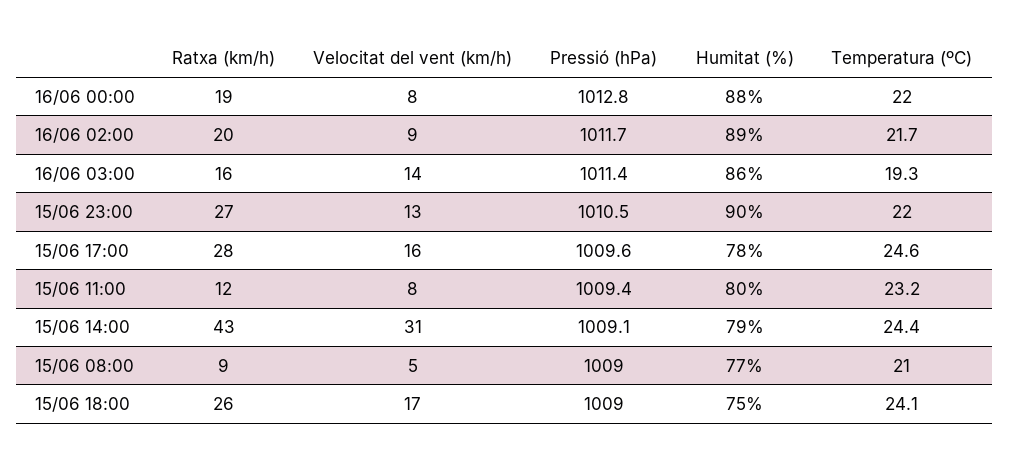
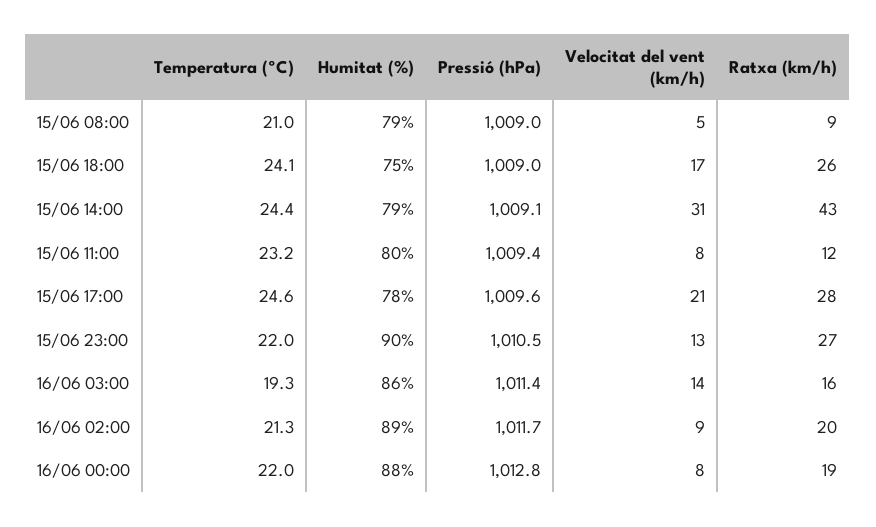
  {
    "Ratxa (km/h)": {
      "16/06 00:00": 19,
      "16/06 02:00": 20,
      "16/06 03:00": 16,
      "15/06 23:00": 27,
      "15/06 17:00": 28,
      "15/06 11:00": 12,
      "15/06 14:00": 43,
      "15/06 08:00": 9,
      "15/06 18:00": 26
    },
    "Velocitat del vent (km/h)": {
      "16/06 00:00": 8,
      "16/06 02:00": 9,
      "16/06 03:00": 14,
      "15/06 23:00": 13,
-     "15/06 17:00": 16,
+     "15/06 17:00": 21,
      "15/06 11:00": 8,
      "15/06 14:00": 31,
      "15/06 08:00": 5,
      "15/06 18:00": 17
    },
    "Pressió (hPa)": {
      "16/06 00:00": 1012.8,
      "16/06 02:00": 1011.7,
      "16/06 03:00": 1011.4,
      "15/06 23:00": 1010.5,
      "15/06 17:00": 1009.6,
      "15/06 11:00": 1009.4,
      "15/06 14:00": 1009.1,
      "15/06 08:00": 1009,
      "15/06 18:00": 1009
    },
    "Humitat (%)": {
      "16/06 00:00": 88,
      "16/06 02:00": 89,
      "16/06 03:00": 86,
      "15/06 23:00": 90,
      "15/06 17:00": 78,
      "15/06 11:00": 80,
      "15/06 14:00": 79,
-     "15/06 08:00": 77,
+     "15/06 08:00": 79,
      "15/06 18:00": 75
    },
    "Temperatura (ºC)": {
      "16/06 00:00": 22,
-     "16/06 02:00": 21.7,
+     "16/06 02:00": 21.3,
      "16/06 03:00": 19.3,
      "15/06 23:00": 22,
      "15/06 17:00": 24.6,
      "15/06 11:00": 23.2,
      "15/06 14:00": 24.4,
      "15/06 08:00": 21,
      "15/06 18:00": 24.1
    }
  }

